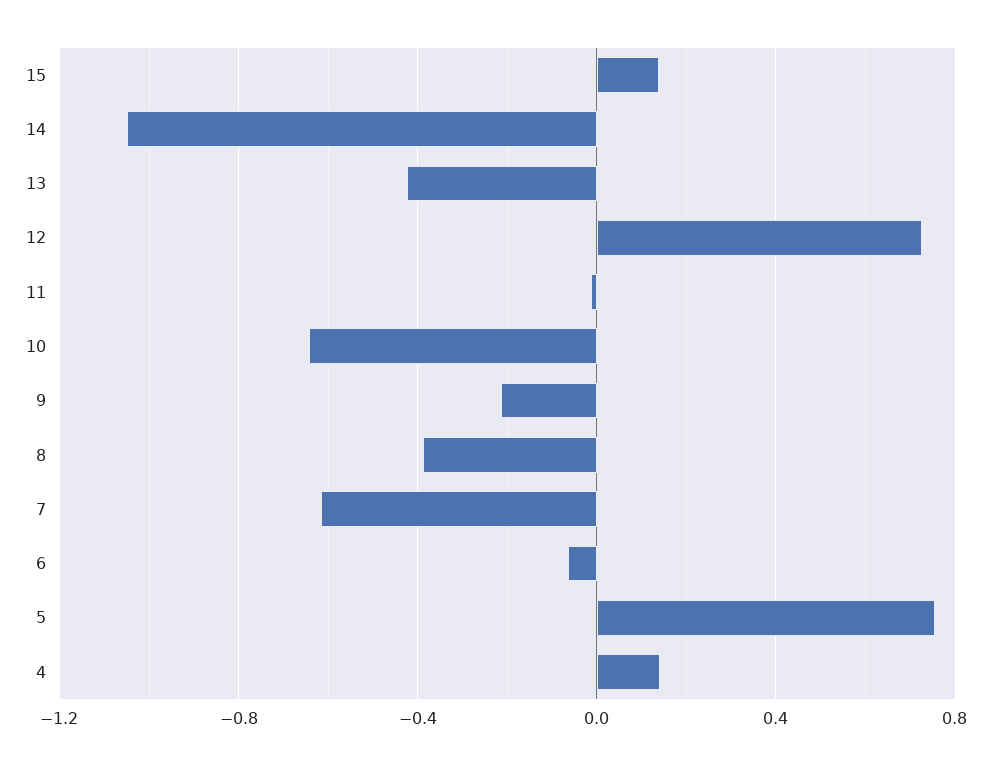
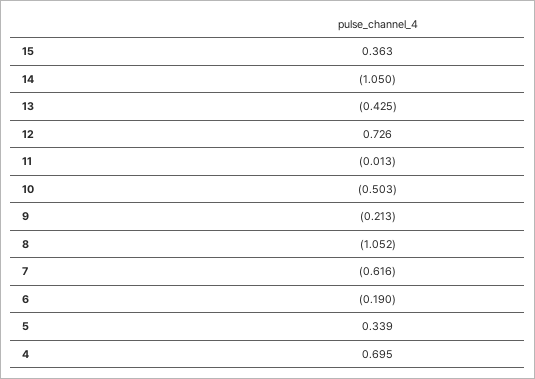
  {
-   "15": 0.15,
+   "15": 0.363,
    "14": -1.05,
    "13": -0.425,
    "12": 0.726,
    "11": -0.013,
-   "10": -0.65,
+   "10": -0.503,
    "9": -0.213,
-   "8": -0.4,
+   "8": -1.052,
    "7": -0.616,
-   "6": -0.05,
+   "6": -0.19,
-   "5": 0.75,
+   "5": 0.339,
-   "4": 0.15
+   "4": 0.695
  }

